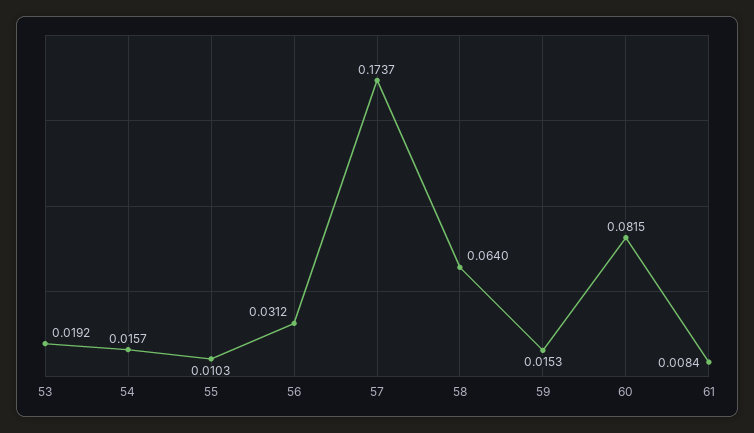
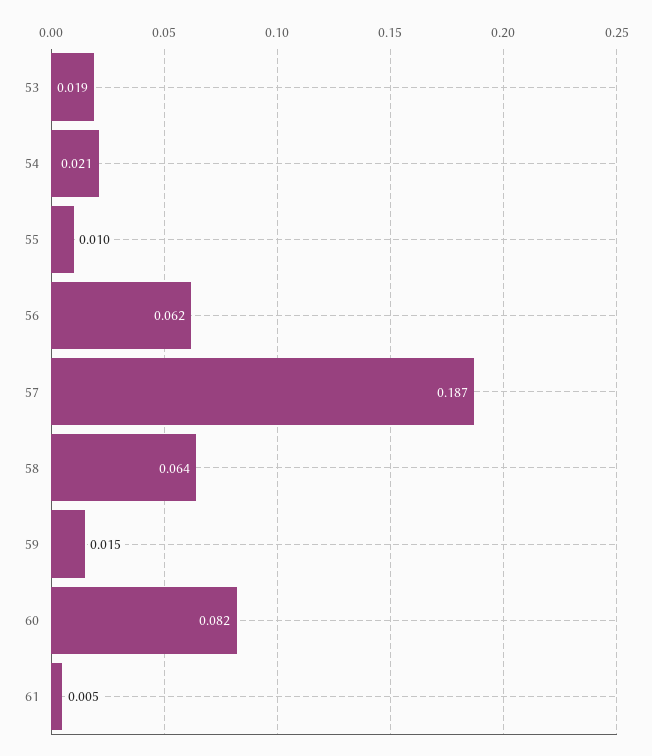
  {
    "53": 0.0192,
-   "54": 0.0157,
+   "54": 0.021,
    "55": 0.0103,
-   "56": 0.0312,
+   "56": 0.062,
-   "57": 0.1737,
+   "57": 0.187,
    "58": 0.064,
    "59": 0.0153,
    "60": 0.0815,
-   "61": 0.0084
+   "61": 0.005
  }

